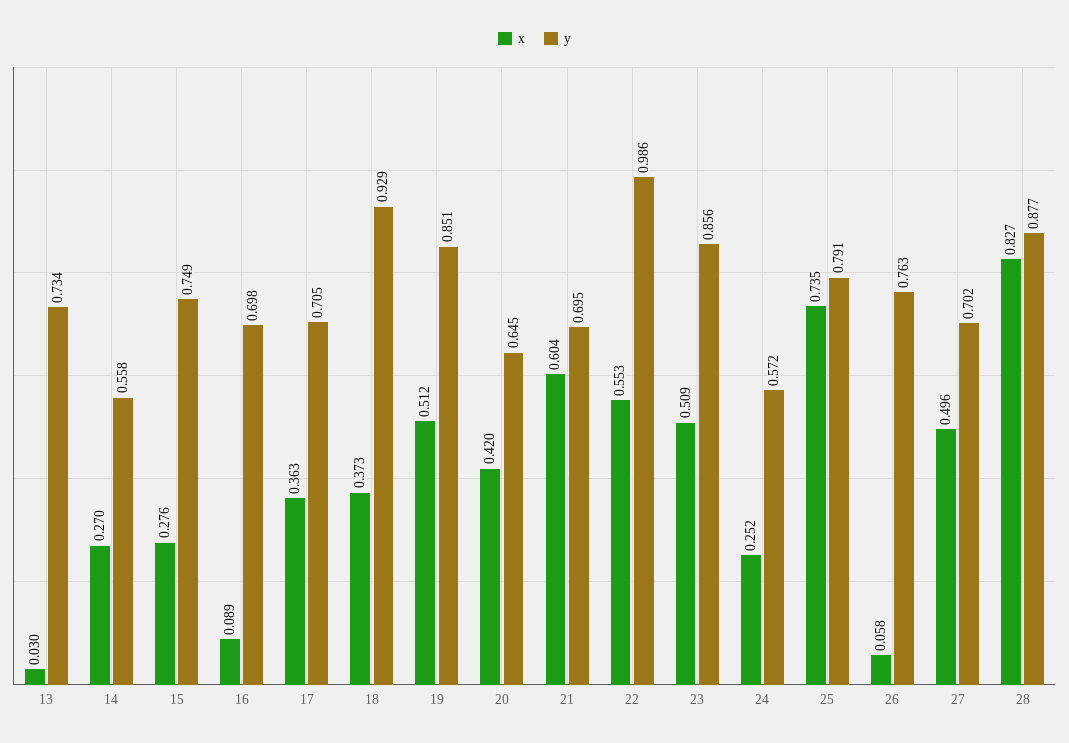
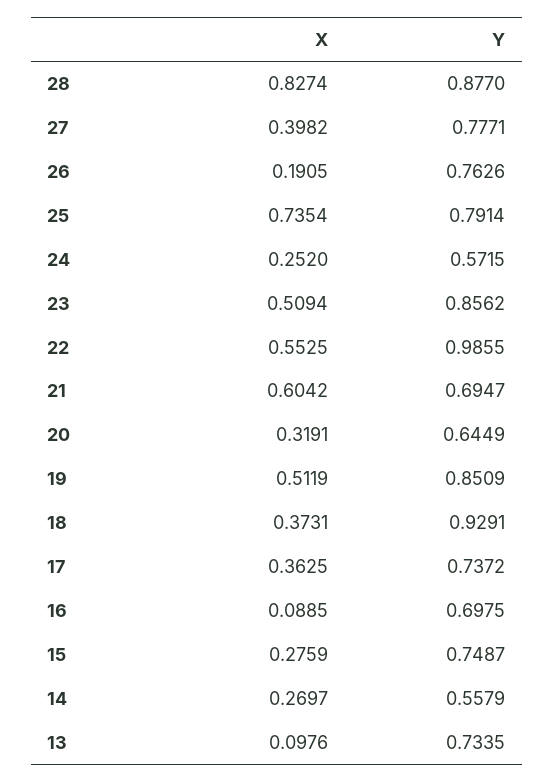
  {
    "x": {
-     "13": 0.03,
+     "13": 0.0976,
      "14": 0.2697,
      "15": 0.2759,
      "16": 0.0885,
      "17": 0.3625,
      "18": 0.3731,
      "19": 0.5119,
-     "20": 0.42,
+     "20": 0.3191,
      "21": 0.6042,
      "22": 0.5525,
      "23": 0.5094,
      "24": 0.252,
      "25": 0.7354,
-     "26": 0.058,
+     "26": 0.1905,
-     "27": 0.496,
+     "27": 0.3982,
      "28": 0.8274
    },
    "y": {
      "13": 0.7335,
      "14": 0.5579,
      "15": 0.7487,
      "16": 0.6975,
-     "17": 0.705,
+     "17": 0.7372,
      "18": 0.9291,
      "19": 0.8509,
      "20": 0.6449,
      "21": 0.6947,
      "22": 0.9855,
      "23": 0.8562,
      "24": 0.5715,
      "25": 0.7914,
      "26": 0.7626,
-     "27": 0.702,
+     "27": 0.7771,
      "28": 0.877
    }
  }

